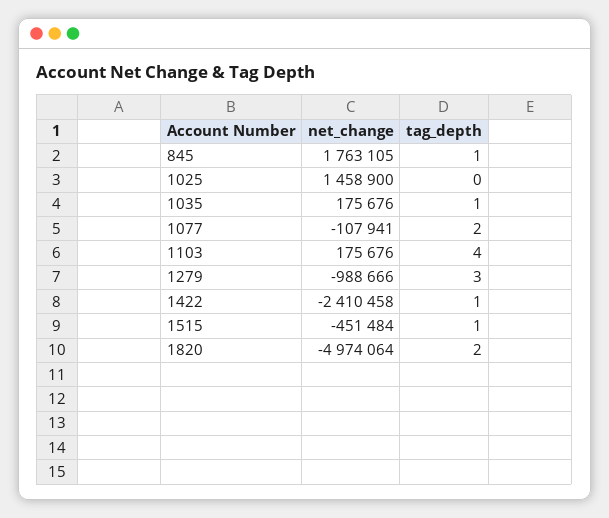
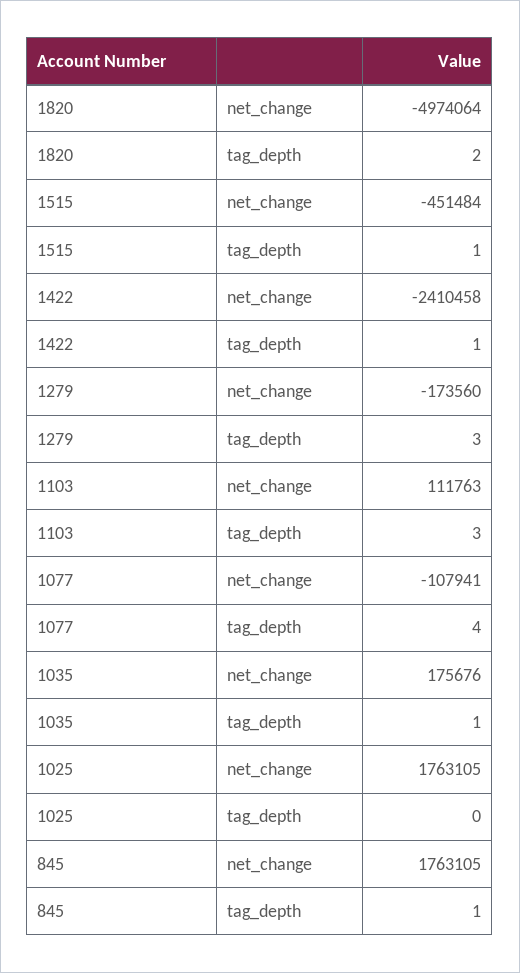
  {
    "net_change": {
      "845": 1763105,
-     "1025": 1458900,
+     "1025": 1763105,
      "1035": 175676,
      "1077": -107941,
-     "1103": 175676,
+     "1103": 111763,
-     "1279": -988666,
+     "1279": -173560,
      "1422": -2410458,
      "1515": -451484,
      "1820": -4974064
    },
    "tag_depth": {
      "845": 1,
      "1025": 0,
      "1035": 1,
-     "1077": 2,
+     "1077": 4,
-     "1103": 4,
+     "1103": 3,
      "1279": 3,
      "1422": 1,
      "1515": 1,
      "1820": 2
    }
  }

